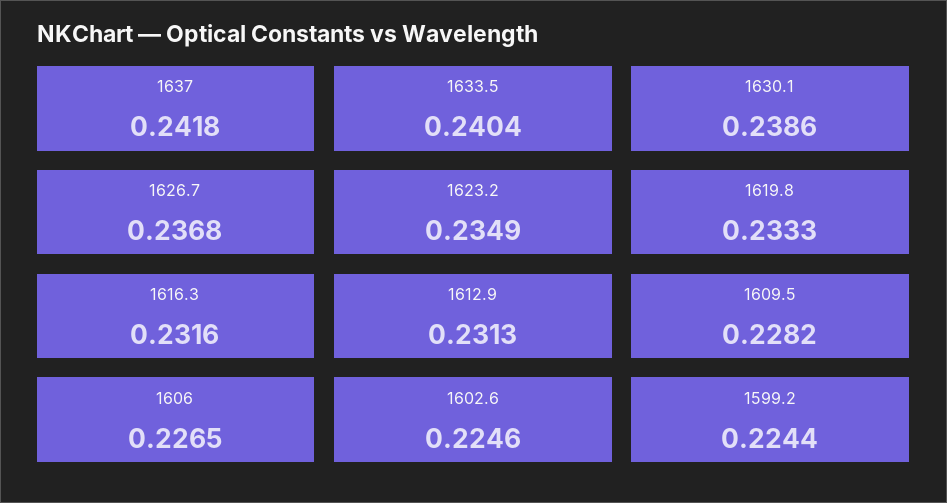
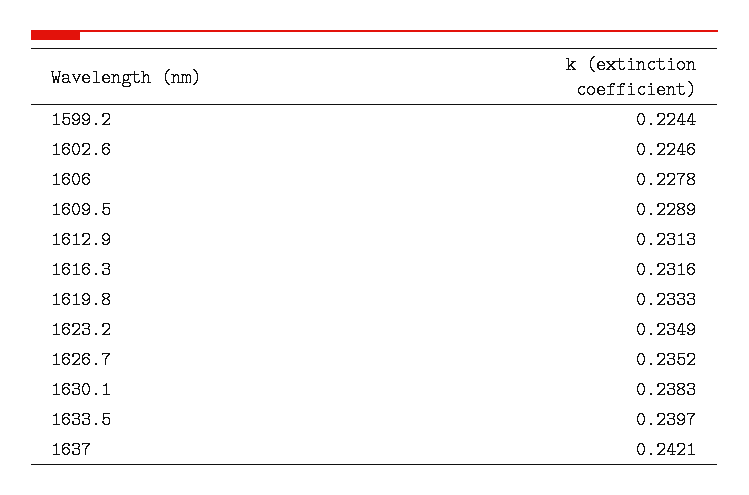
  {
-   "1637": 0.2418,
+   "1637": 0.2421,
-   "1633.5": 0.2404,
+   "1633.5": 0.2397,
-   "1630.1": 0.2386,
+   "1630.1": 0.2383,
-   "1626.7": 0.2368,
+   "1626.7": 0.2352,
    "1623.2": 0.2349,
    "1619.8": 0.2333,
    "1616.3": 0.2316,
    "1612.9": 0.2313,
-   "1609.5": 0.2282,
+   "1609.5": 0.2289,
-   "1606": 0.2265,
+   "1606": 0.2278,
    "1602.6": 0.2246,
    "1599.2": 0.2244
  }

